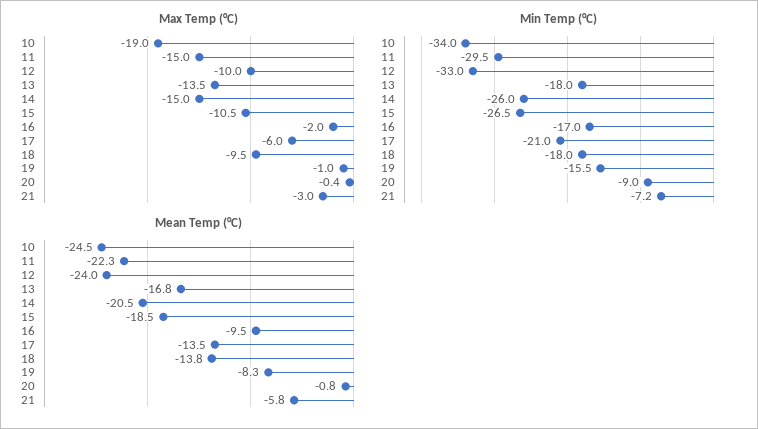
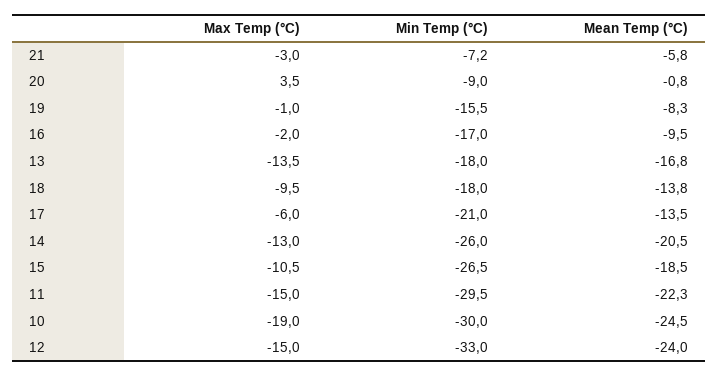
  {
    "Max Temp (°C)": {
      "10": -19,
      "11": -15,
-     "12": -10,
+     "12": -15,
      "13": -13.5,
-     "14": -15,
+     "14": -13,
      "15": -10.5,
      "16": -2,
      "17": -6,
      "18": -9.5,
      "19": -1,
-     "20": -0.4,
+     "20": 3.5,
      "21": -3
    },
    "Min Temp (°C)": {
-     "10": -34,
+     "10": -30,
      "11": -29.5,
      "12": -33,
      "13": -18,
      "14": -26,
      "15": -26.5,
      "16": -17,
      "17": -21,
      "18": -18,
      "19": -15.5,
      "20": -9,
      "21": -7.2
    },
    "Mean Temp (°C)": {
      "10": -24.5,
      "11": -22.3,
      "12": -24,
      "13": -16.8,
      "14": -20.5,
      "15": -18.5,
      "16": -9.5,
      "17": -13.5,
      "18": -13.8,
      "19": -8.3,
      "20": -0.8,
      "21": -5.8
    }
  }

